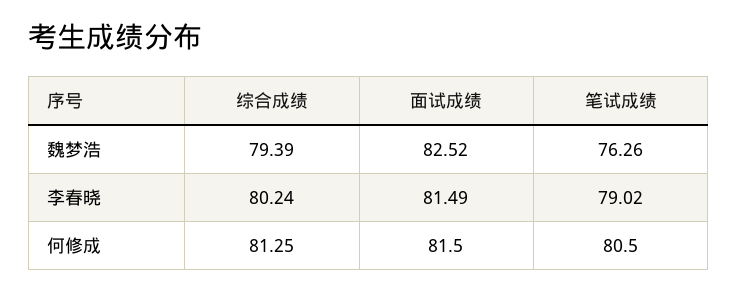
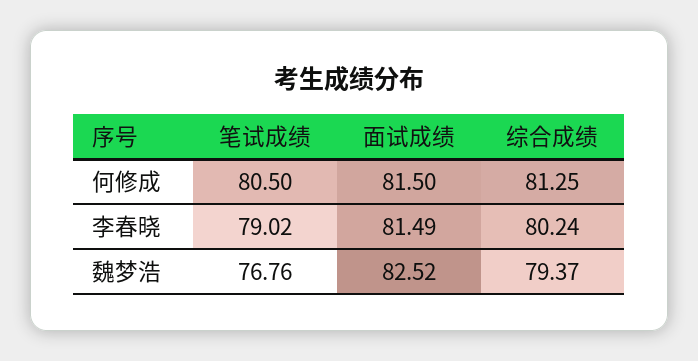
  {
    "综合成绩": {
-     "魏梦浩": 79.39,
+     "魏梦浩": 79.37,
      "李春晓": 80.24,
      "何修成": 81.25
    },
    "面试成绩": {
      "魏梦浩": 82.52,
      "李春晓": 81.49,
      "何修成": 81.5
    },
    "笔试成绩": {
-     "魏梦浩": 76.26,
+     "魏梦浩": 76.76,
      "李春晓": 79.02,
      "何修成": 80.5
    }
  }

